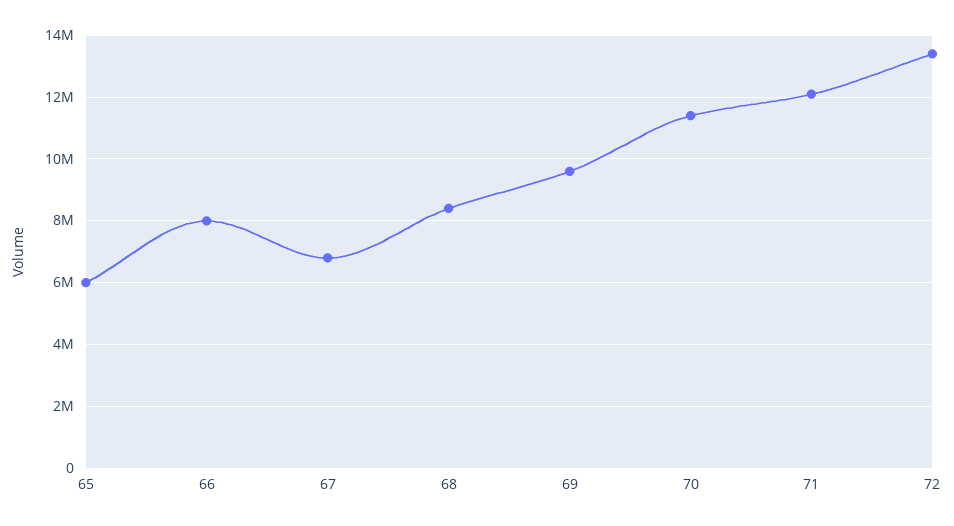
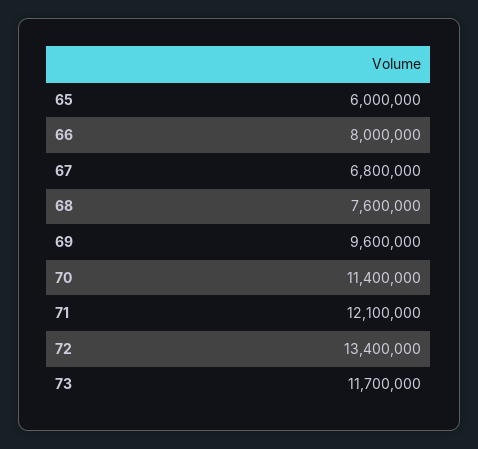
  {
    "65": 6000000,
    "66": 8000000,
    "67": 6800000,
-   "68": 8400000,
+   "68": 7600000,
    "69": 9600000,
    "70": 11400000,
    "71": 12100000,
-   "72": 13400000
+   "72": 13400000,
+   "73": 11700000
  }

